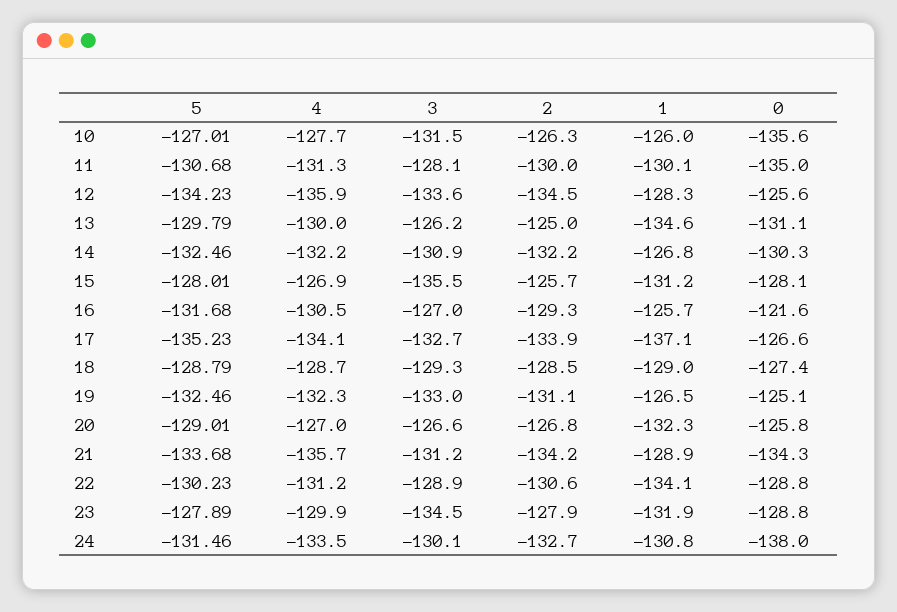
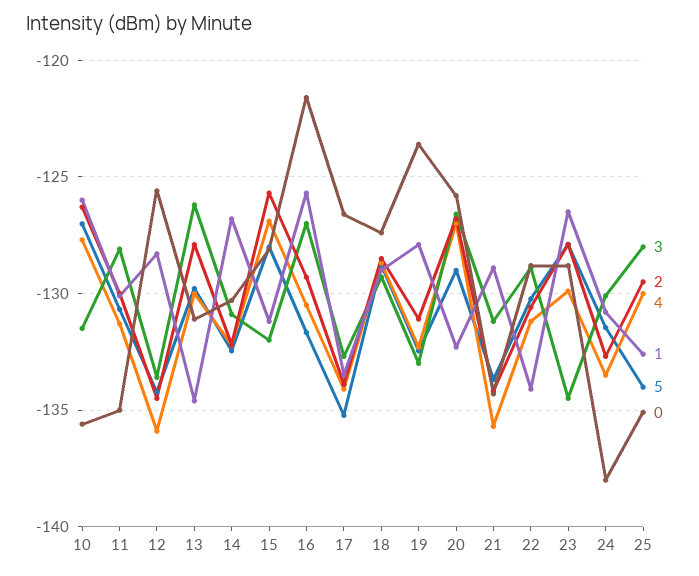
  {
    "5": {
      "10": -127.01,
      "11": -130.68,
      "12": -134.23,
      "13": -129.79,
      "14": -132.46,
      "15": -128.01,
      "16": -131.68,
      "17": -135.23,
      "18": -128.79,
      "19": -132.46,
      "20": -129.01,
      "21": -133.68,
      "22": -130.23,
      "23": -127.89,
-     "24": -131.46
+     "24": -131.46,
+     "25": -134
    },
    "4": {
      "10": -127.7,
      "11": -131.3,
      "12": -135.9,
      "13": -130,
      "14": -132.2,
      "15": -126.9,
      "16": -130.5,
      "17": -134.1,
      "18": -128.7,
      "19": -132.3,
      "20": -127,
      "21": -135.7,
      "22": -131.2,
      "23": -129.9,
-     "24": -133.5
+     "24": -133.5,
+     "25": -130
    },
    "3": {
      "10": -131.5,
      "11": -128.1,
      "12": -133.6,
      "13": -126.2,
      "14": -130.9,
-     "15": -135.5,
+     "15": -132,
      "16": -127,
      "17": -132.7,
      "18": -129.3,
      "19": -133,
      "20": -126.6,
      "21": -131.2,
      "22": -128.9,
      "23": -134.5,
-     "24": -130.1
+     "24": -130.1,
+     "25": -128
    },
    "2": {
      "10": -126.3,
      "11": -130,
      "12": -134.5,
-     "13": -125,
+     "13": -128,
      "14": -132.2,
      "15": -125.7,
      "16": -129.3,
      "17": -133.9,
      "18": -128.5,
      "19": -131.1,
      "20": -126.8,
      "21": -134.2,
      "22": -130.6,
      "23": -127.9,
-     "24": -132.7
+     "24": -132.7,
+     "25": -129.5
    },
    "1": {
      "10": -126,
      "11": -130.1,
      "12": -128.3,
      "13": -134.6,
      "14": -126.8,
      "15": -131.2,
      "16": -125.7,
-     "17": -137.1,
+     "17": -133.5,
      "18": -129,
-     "19": -126.5,
+     "19": -128,
      "20": -132.3,
      "21": -128.9,
      "22": -134.1,
-     "23": -131.9,
+     "23": -126.5,
-     "24": -130.8
+     "24": -130.8,
+     "25": -132.5
    },
    "0": {
      "10": -135.6,
      "11": -135,
      "12": -125.6,
      "13": -131.1,
      "14": -130.3,
      "15": -128.1,
      "16": -121.6,
      "17": -126.6,
      "18": -127.4,
-     "19": -125.1,
+     "19": -123.5,
      "20": -125.8,
      "21": -134.3,
      "22": -128.8,
      "23": -128.8,
-     "24": -138
+     "24": -138,
+     "25": -135
    }
  }

